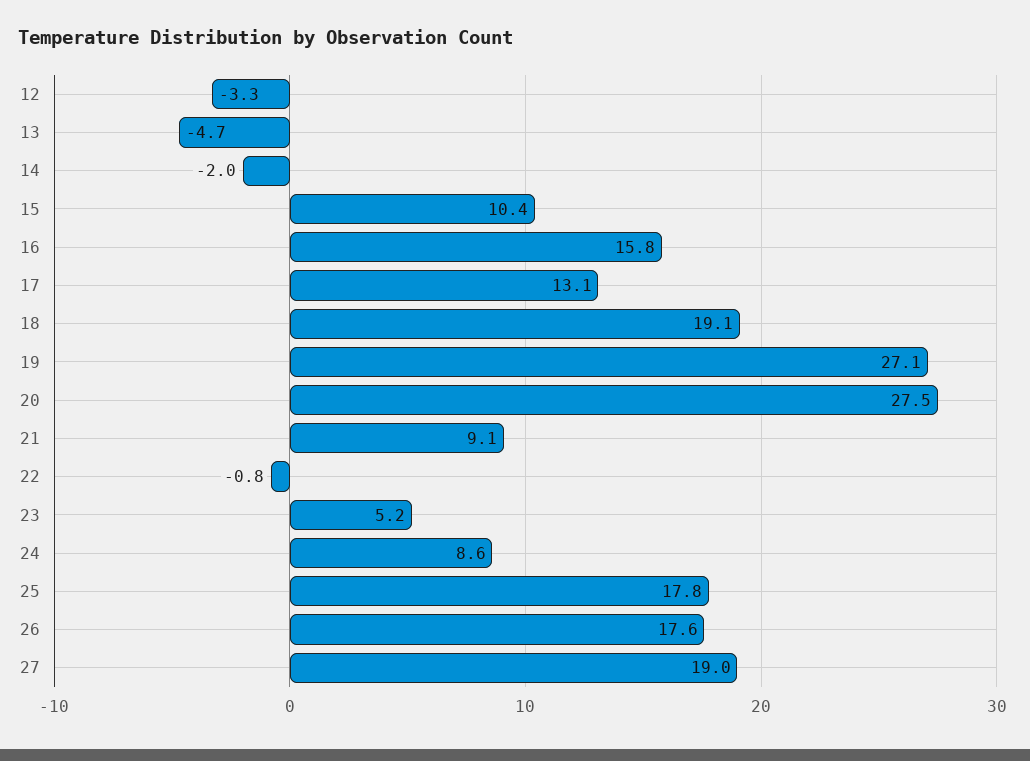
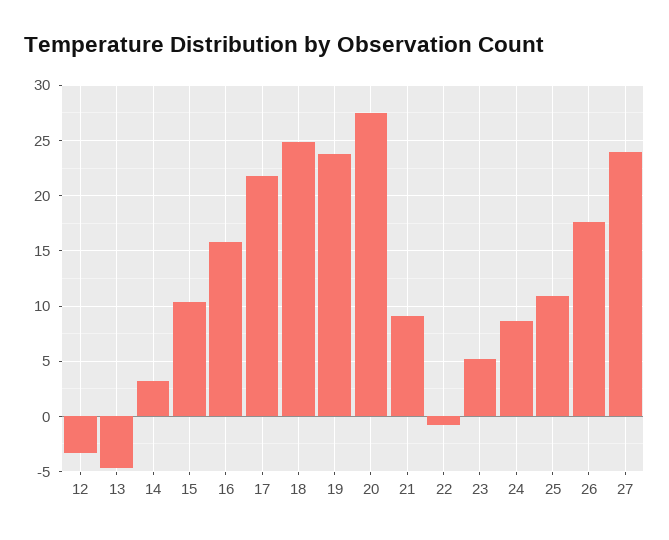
  {
    "12": -3.3,
    "13": -4.7,
-   "14": -2,
+   "14": 3,
    "15": 10.4,
    "16": 15.8,
-   "17": 13.1,
+   "17": 22,
-   "18": 19.1,
+   "18": 25,
-   "19": 27.1,
+   "19": 24,
    "20": 27.5,
    "21": 9.1,
    "22": -0.8,
    "23": 5.2,
    "24": 8.6,
-   "25": 17.8,
+   "25": 11,
    "26": 17.6,
-   "27": 19
+   "27": 24
  }

